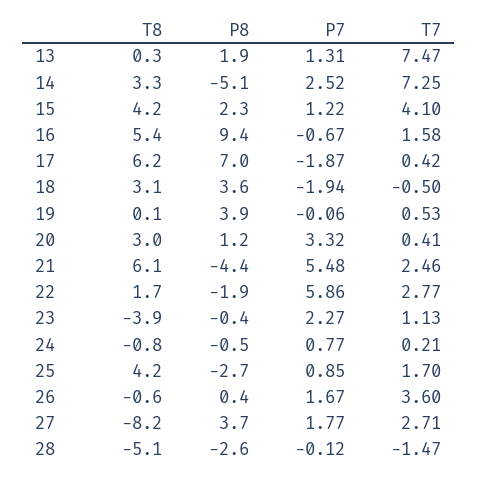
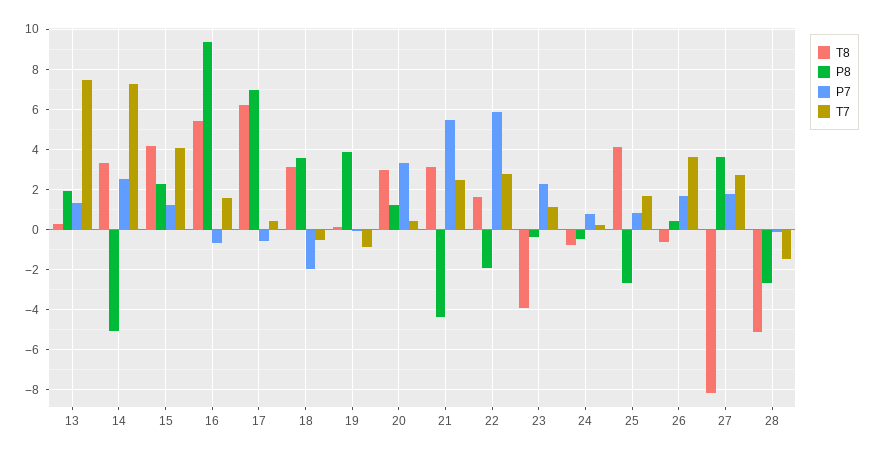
  {
    "T8": {
      "13": 0.3,
      "14": 3.3,
      "15": 4.2,
      "16": 5.4,
      "17": 6.2,
      "18": 3.1,
      "19": 0.1,
      "20": 3,
-     "21": 6.1,
+     "21": 3,
      "22": 1.7,
      "23": -3.9,
      "24": -0.8,
      "25": 4.2,
      "26": -0.6,
      "27": -8.2,
      "28": -5.1
    },
    "P8": {
      "13": 1.9,
      "14": -5.1,
      "15": 2.3,
      "16": 9.4,
      "17": 7,
      "18": 3.6,
      "19": 3.9,
      "20": 1.2,
      "21": -4.4,
      "22": -1.9,
      "23": -0.4,
      "24": -0.5,
      "25": -2.7,
      "26": 0.4,
      "27": 3.7,
      "28": -2.6
    },
    "P7": {
      "13": 1.31,
      "14": 2.52,
      "15": 1.22,
      "16": -0.67,
-     "17": -1.87,
+     "17": -0.5,
      "18": -1.94,
      "19": -0.06,
      "20": 3.32,
      "21": 5.48,
      "22": 5.86,
      "23": 2.27,
      "24": 0.77,
      "25": 0.85,
      "26": 1.67,
      "27": 1.77,
      "28": -0.12
    },
    "T7": {
      "13": 7.47,
      "14": 7.25,
      "15": 4.1,
      "16": 1.58,
      "17": 0.42,
      "18": -0.5,
-     "19": 0.53,
+     "19": -1,
      "20": 0.41,
      "21": 2.46,
      "22": 2.77,
      "23": 1.13,
      "24": 0.21,
      "25": 1.7,
      "26": 3.6,
      "27": 2.71,
      "28": -1.47
    }
  }

